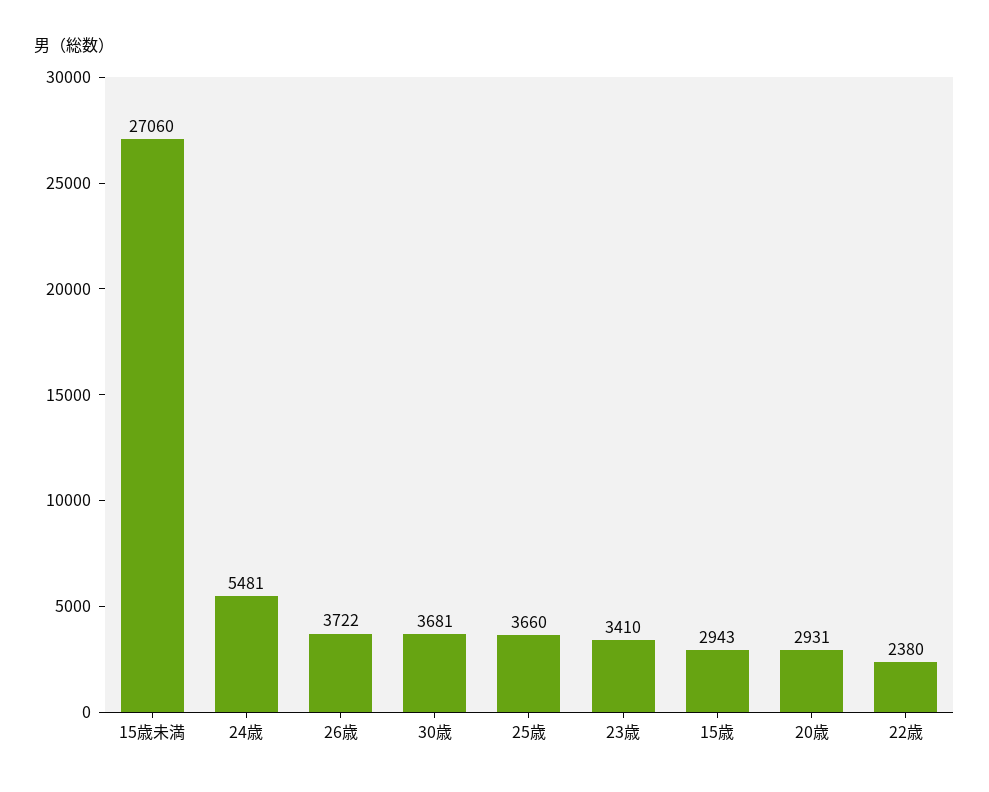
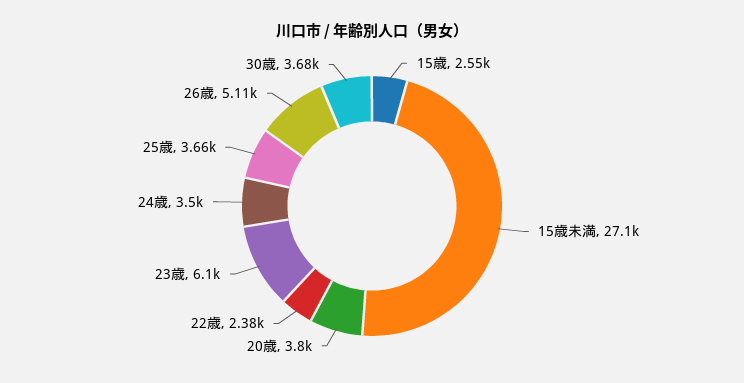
  {
    "15歳未満": 27060,
-   "24歳": 5481,
+   "24歳": 3500,
-   "26歳": 3722,
+   "26歳": 5110,
    "30歳": 3681,
    "25歳": 3660,
-   "23歳": 3410,
+   "23歳": 6100,
-   "15歳": 2943,
+   "15歳": 2550,
-   "20歳": 2931,
+   "20歳": 3800,
    "22歳": 2380
  }

